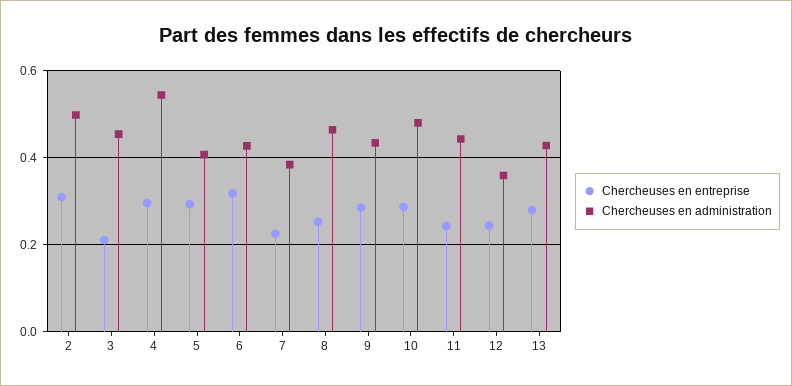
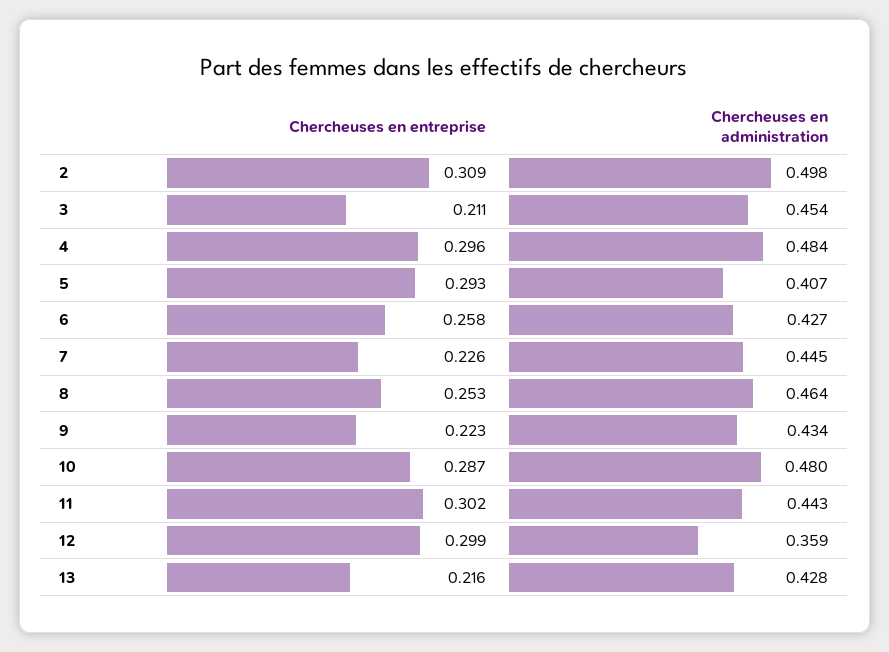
  {
    "Chercheuses en entreprise": {
      "2": 0.309,
      "3": 0.211,
      "4": 0.296,
      "5": 0.293,
-     "6": 0.32,
+     "6": 0.258,
      "7": 0.226,
      "8": 0.253,
-     "9": 0.28,
+     "9": 0.223,
      "10": 0.287,
-     "11": 0.24,
+     "11": 0.302,
-     "12": 0.24,
+     "12": 0.299,
-     "13": 0.28
+     "13": 0.216
    },
    "Chercheuses en administration": {
      "2": 0.498,
      "3": 0.454,
-     "4": 0.54,
+     "4": 0.484,
      "5": 0.407,
      "6": 0.427,
-     "7": 0.38,
+     "7": 0.445,
      "8": 0.464,
      "9": 0.434,
      "10": 0.48,
      "11": 0.443,
      "12": 0.359,
      "13": 0.428
    }
  }

